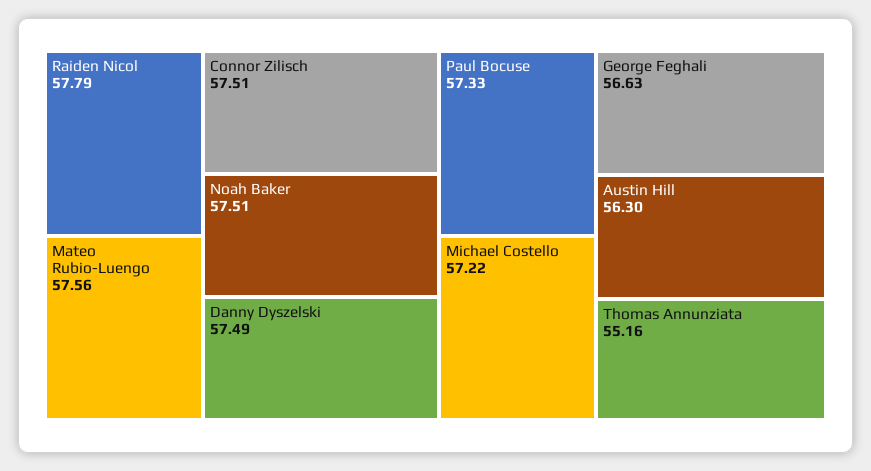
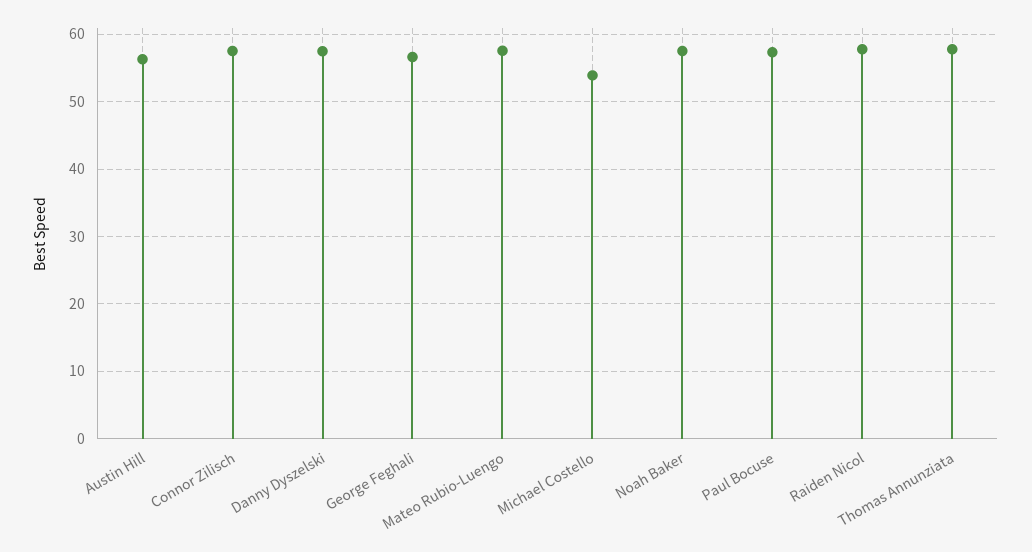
  {
    "Raiden Nicol": 57.79,
    "Mateo Rubio-Luengo": 57.56,
    "Connor Zilisch": 57.51,
    "Noah Baker": 57.51,
    "Danny Dyszelski": 57.49,
    "Paul Bocuse": 57.33,
-   "Michael Costello": 57.22,
+   "Michael Costello": 54,
    "George Feghali": 56.63,
    "Austin Hill": 56.3,
-   "Thomas Annunziata": 55.16
+   "Thomas Annunziata": 58
  }

